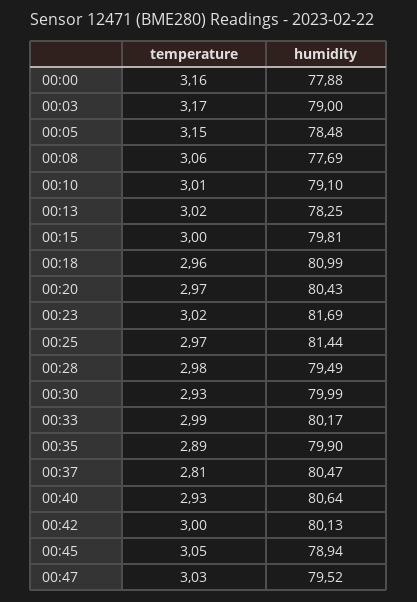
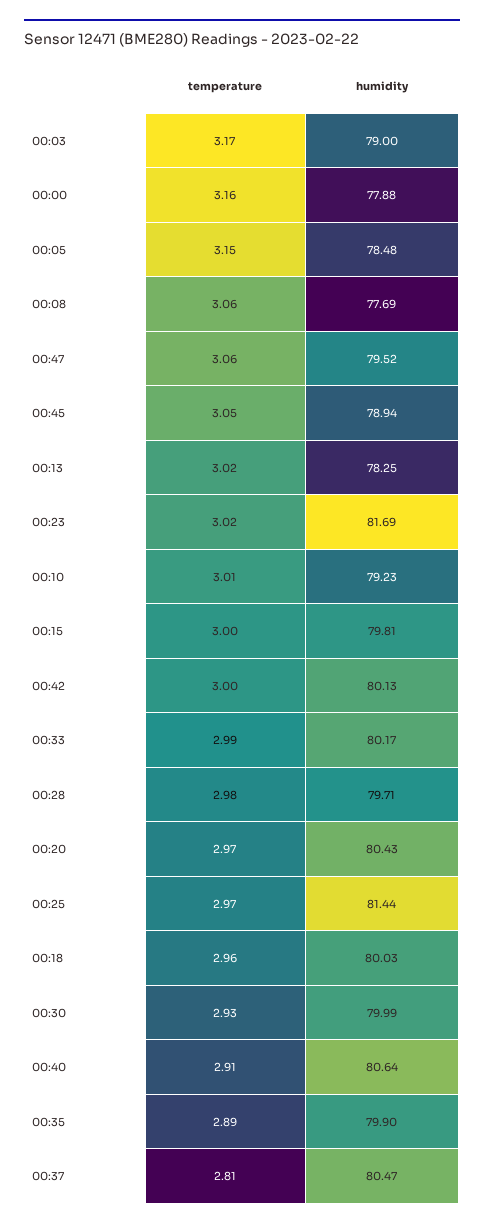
  {
    "temperature": {
      "00:00": 3.16,
      "00:03": 3.17,
      "00:05": 3.15,
      "00:08": 3.06,
      "00:10": 3.01,
      "00:13": 3.02,
      "00:15": 3,
      "00:18": 2.96,
      "00:20": 2.97,
      "00:23": 3.02,
      "00:25": 2.97,
      "00:28": 2.98,
      "00:30": 2.93,
      "00:33": 2.99,
      "00:35": 2.89,
      "00:37": 2.81,
-     "00:40": 2.93,
+     "00:40": 2.91,
      "00:42": 3,
      "00:45": 3.05,
-     "00:47": 3.03
+     "00:47": 3.06
    },
    "humidity": {
      "00:00": 77.88,
      "00:03": 79,
      "00:05": 78.48,
      "00:08": 77.69,
-     "00:10": 79.1,
+     "00:10": 79.23,
      "00:13": 78.25,
      "00:15": 79.81,
-     "00:18": 80.99,
+     "00:18": 80.03,
      "00:20": 80.43,
      "00:23": 81.69,
      "00:25": 81.44,
-     "00:28": 79.49,
+     "00:28": 79.71,
      "00:30": 79.99,
      "00:33": 80.17,
      "00:35": 79.9,
      "00:37": 80.47,
      "00:40": 80.64,
      "00:42": 80.13,
      "00:45": 78.94,
      "00:47": 79.52
    }
  }

